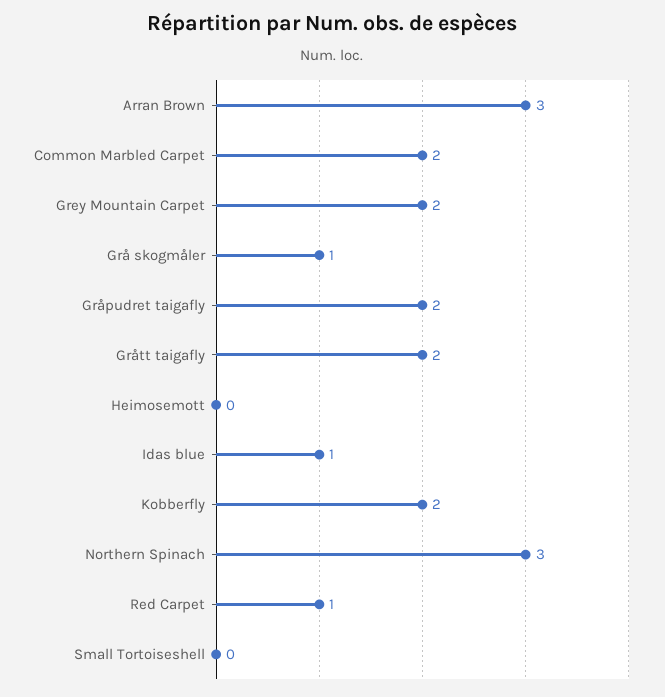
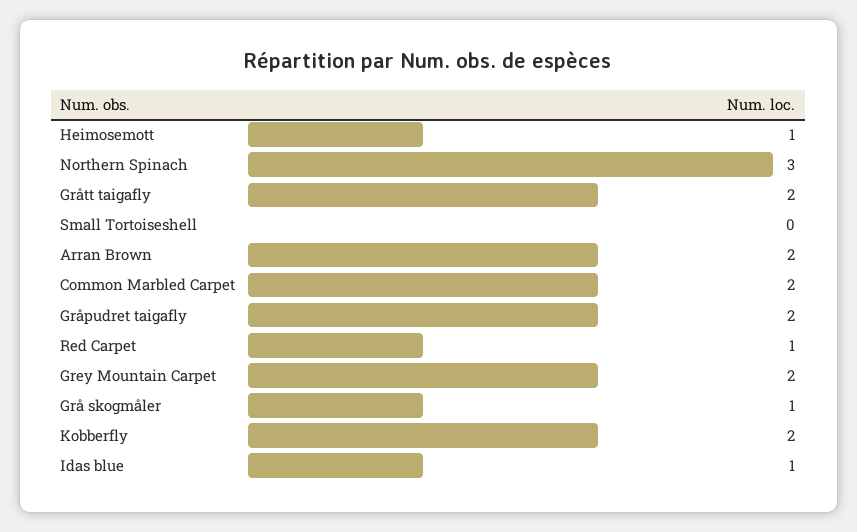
  {
-   "Arran Brown": 3,
+   "Arran Brown": 2,
    "Common Marbled Carpet": 2,
    "Grey Mountain Carpet": 2,
    "Grå skogmåler": 1,
    "Gråpudret taigafly": 2,
    "Grått taigafly": 2,
-   "Heimosemott": 0,
+   "Heimosemott": 1,
    "Idas blue": 1,
    "Kobberfly": 2,
    "Northern Spinach": 3,
    "Red Carpet": 1,
    "Small Tortoiseshell": 0
  }

